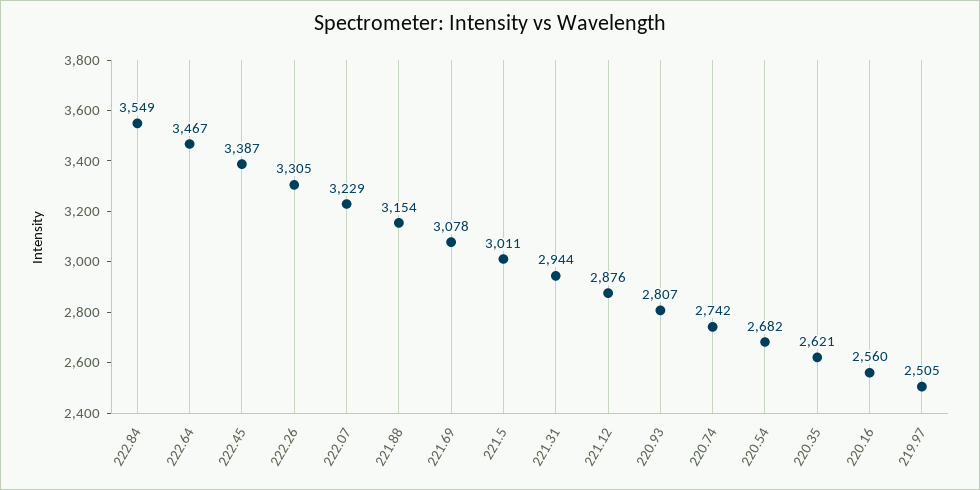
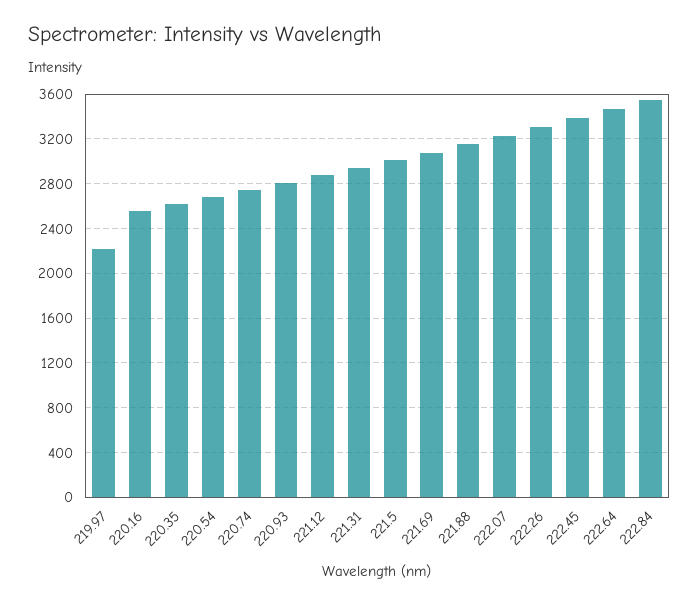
  {
    "222.84": 3549,
    "222.64": 3467,
    "222.45": 3387,
    "222.26": 3305,
    "222.07": 3229,
    "221.88": 3154,
    "221.69": 3078,
    "221.5": 3011,
    "221.31": 2944,
    "221.12": 2876,
    "220.93": 2807,
    "220.74": 2742,
    "220.54": 2682,
    "220.35": 2621,
    "220.16": 2560,
-   "219.97": 2505
+   "219.97": 2200
  }

